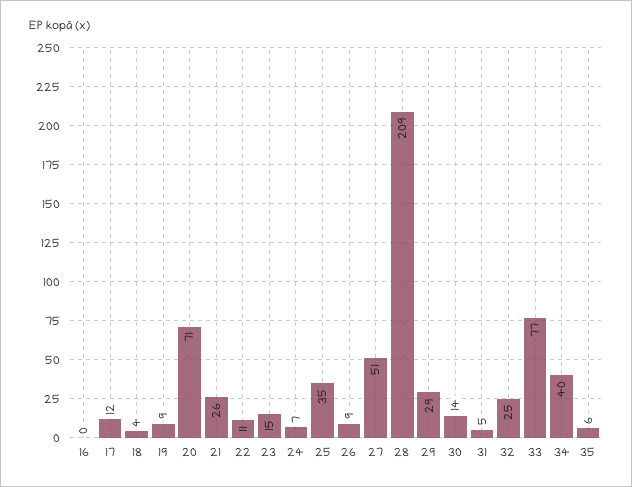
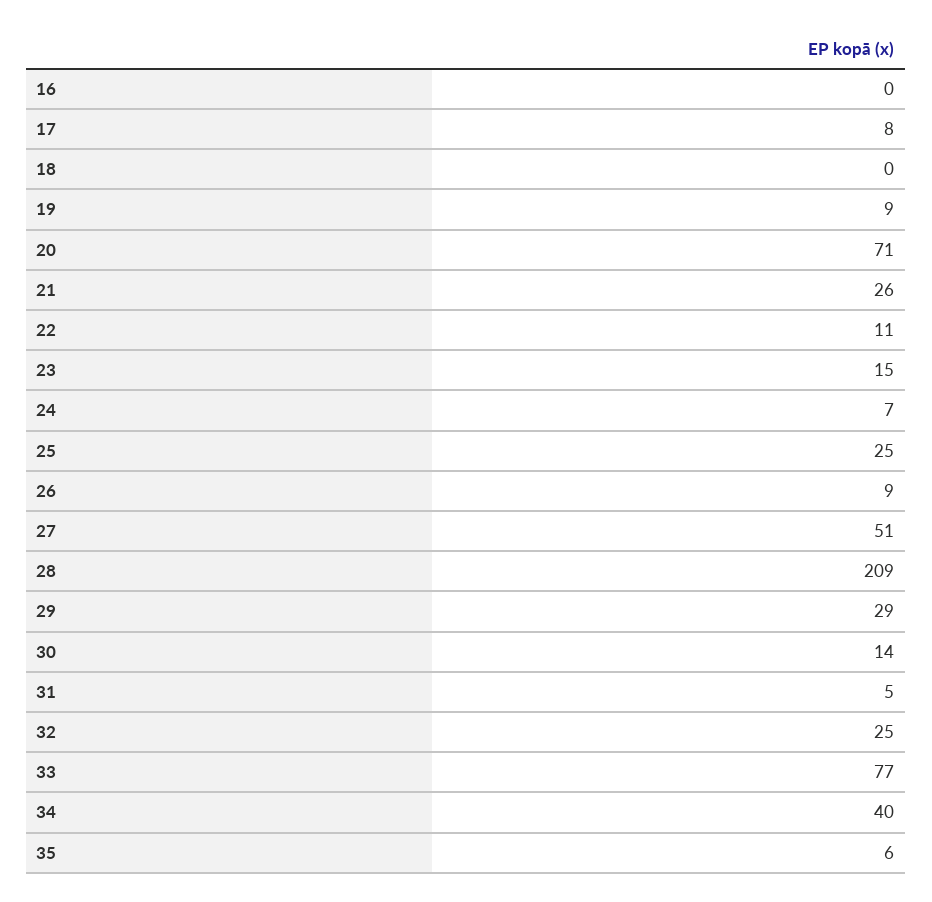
  {
    "16": 0,
-   "17": 12,
+   "17": 8,
-   "18": 4,
+   "18": 0,
    "19": 9,
    "20": 71,
    "21": 26,
    "22": 11,
    "23": 15,
    "24": 7,
-   "25": 35,
+   "25": 25,
    "26": 9,
    "27": 51,
    "28": 209,
    "29": 29,
    "30": 14,
    "31": 5,
    "32": 25,
    "33": 77,
    "34": 40,
    "35": 6
  }

